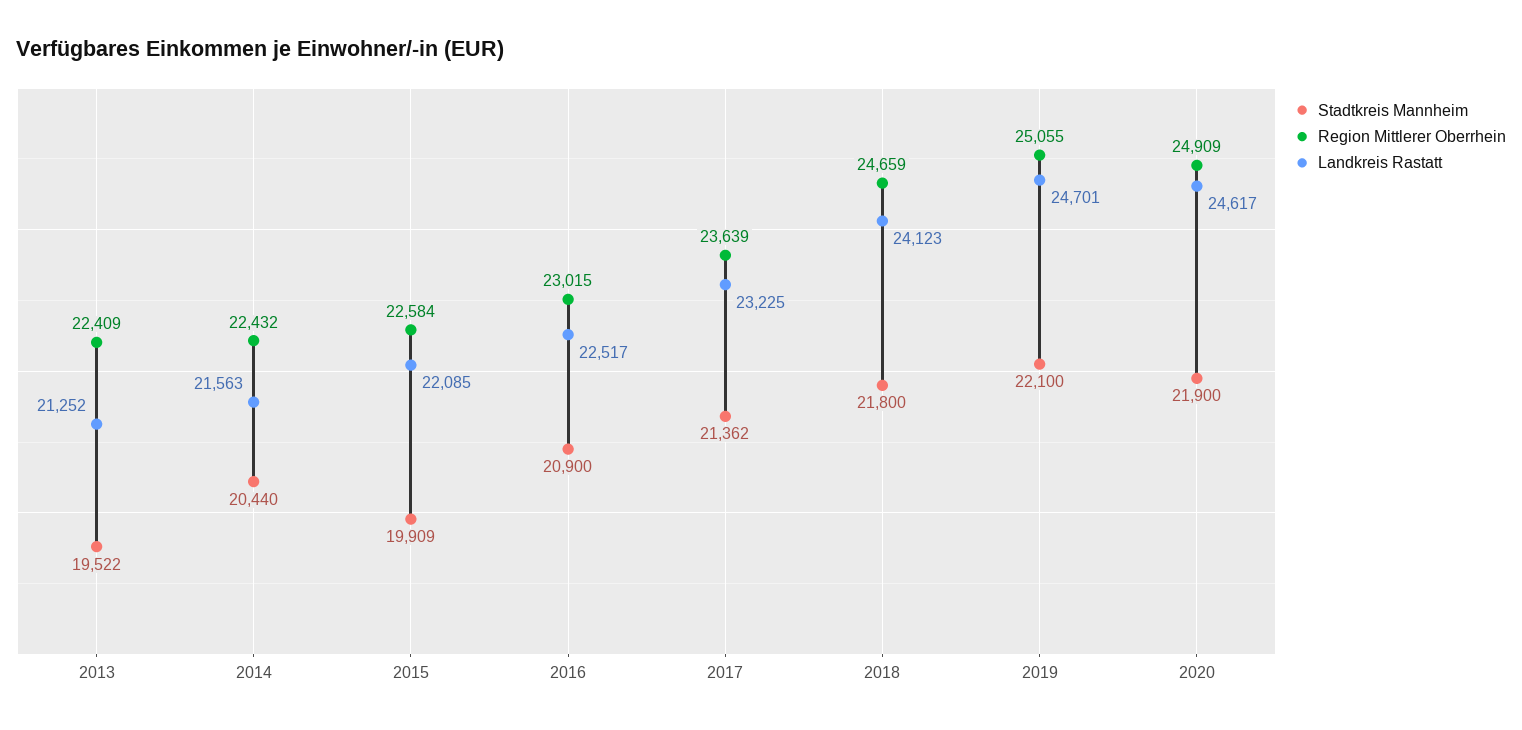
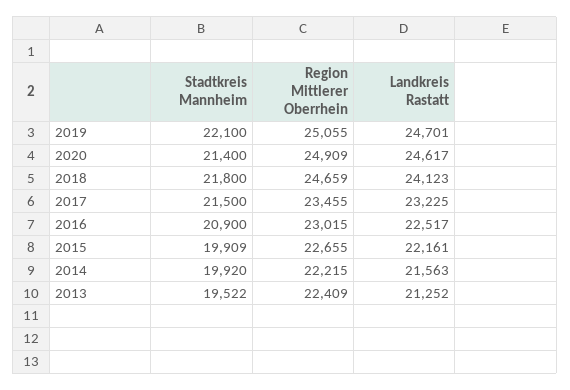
  {
    "Stadtkreis Mannheim": {
      "2013": 19522,
-     "2014": 20440,
+     "2014": 19920,
      "2015": 19909,
      "2016": 20900,
-     "2017": 21362,
+     "2017": 21500,
      "2018": 21800,
      "2019": 22100,
-     "2020": 21900
+     "2020": 21400
    },
    "Region Mittlerer Oberrhein": {
      "2013": 22409,
-     "2014": 22432,
+     "2014": 22215,
-     "2015": 22584,
+     "2015": 22655,
      "2016": 23015,
-     "2017": 23639,
+     "2017": 23455,
      "2018": 24659,
      "2019": 25055,
      "2020": 24909
    },
    "Landkreis Rastatt": {
      "2013": 21252,
      "2014": 21563,
-     "2015": 22085,
+     "2015": 22161,
      "2016": 22517,
      "2017": 23225,
      "2018": 24123,
      "2019": 24701,
      "2020": 24617
    }
  }

